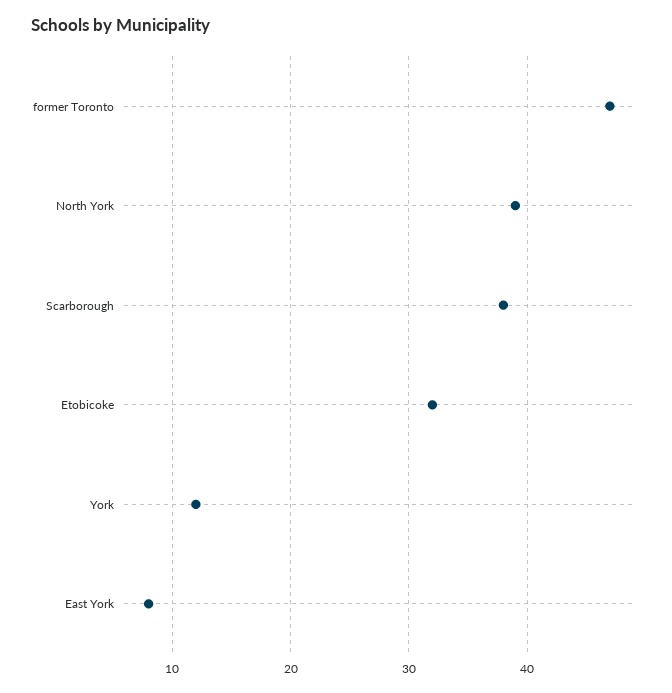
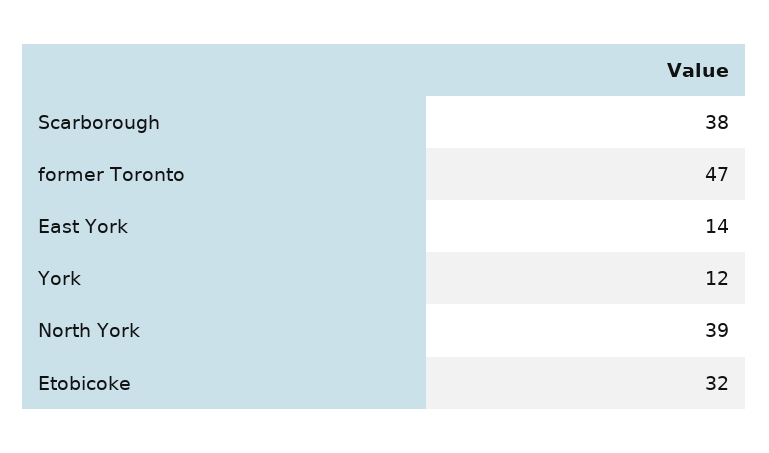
  {
    "former Toronto": 47,
    "North York": 39,
    "Scarborough": 38,
    "Etobicoke": 32,
    "York": 12,
-   "East York": 8
+   "East York": 14
  }

